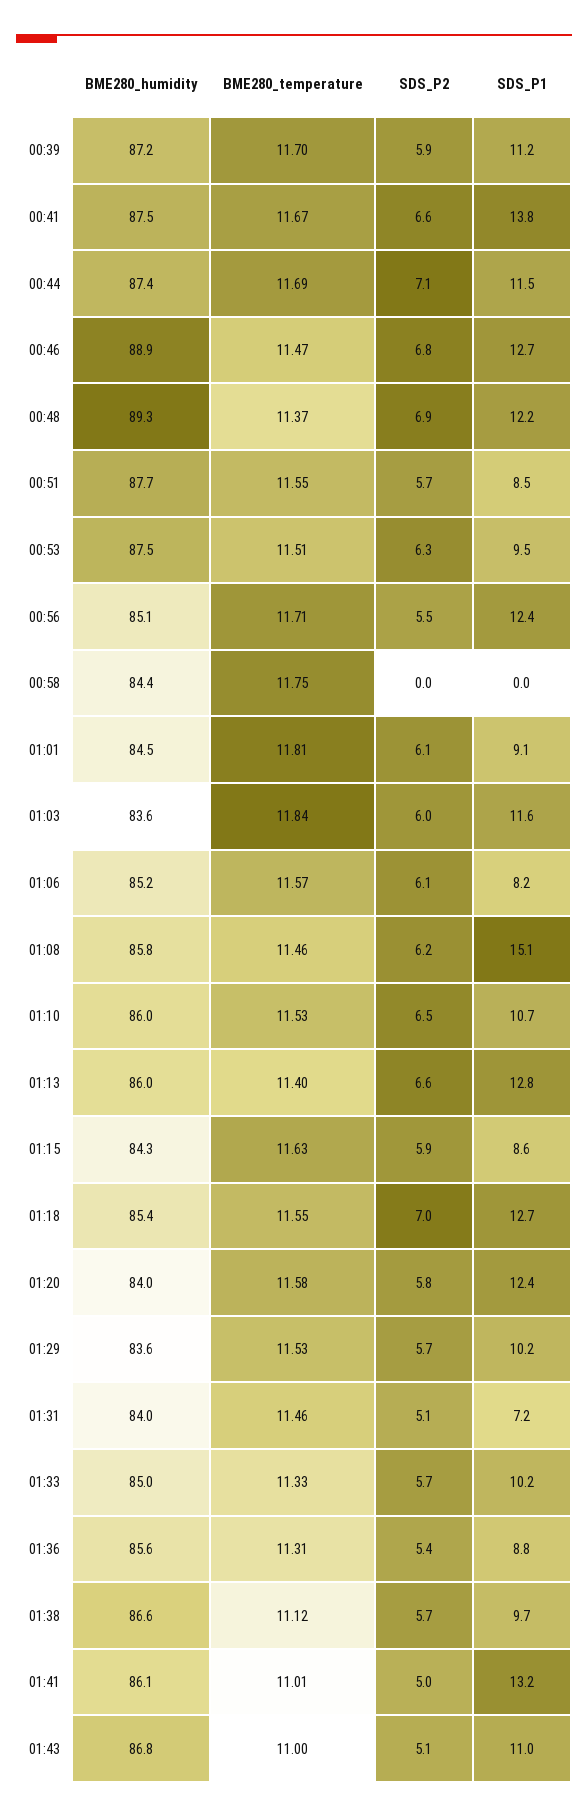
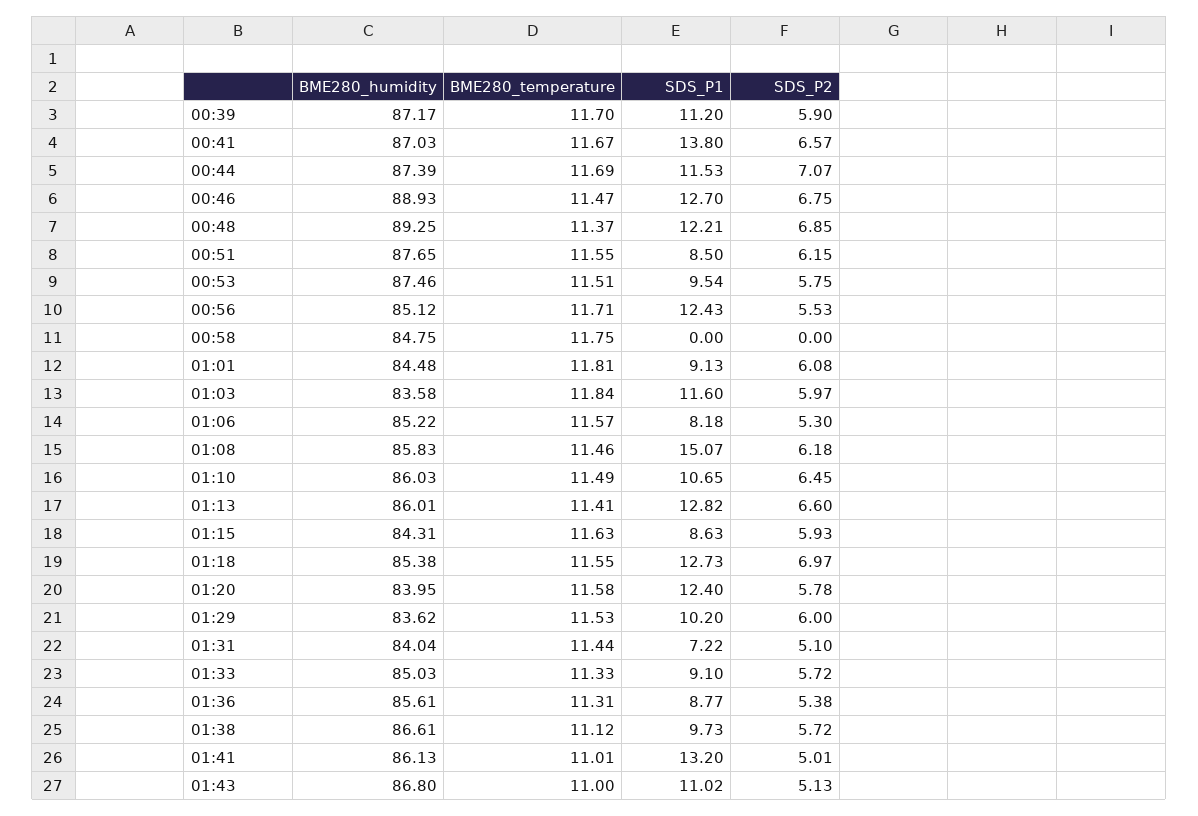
  {
    "BME280_humidity": {
      "00:39": 87.17,
-     "00:41": 87.5,
+     "00:41": 87.03,
      "00:44": 87.39,
      "00:46": 88.93,
      "00:48": 89.25,
      "00:51": 87.65,
      "00:53": 87.46,
      "00:56": 85.12,
-     "00:58": 84.4,
+     "00:58": 84.75,
      "01:01": 84.48,
      "01:03": 83.58,
      "01:06": 85.22,
      "01:08": 85.83,
      "01:10": 86.03,
      "01:13": 86.01,
      "01:15": 84.31,
      "01:18": 85.38,
      "01:20": 83.95,
      "01:29": 83.62,
      "01:31": 84.04,
      "01:33": 85.03,
      "01:36": 85.61,
      "01:38": 86.61,
      "01:41": 86.13,
      "01:43": 86.8
    },
    "BME280_temperature": {
      "00:39": 11.7,
      "00:41": 11.67,
      "00:44": 11.69,
      "00:46": 11.47,
      "00:48": 11.37,
      "00:51": 11.55,
      "00:53": 11.51,
      "00:56": 11.71,
      "00:58": 11.75,
      "01:01": 11.81,
      "01:03": 11.84,
      "01:06": 11.57,
      "01:08": 11.46,
-     "01:10": 11.53,
+     "01:10": 11.49,
-     "01:13": 11.4,
+     "01:13": 11.41,
      "01:15": 11.63,
      "01:18": 11.55,
      "01:20": 11.58,
      "01:29": 11.53,
-     "01:31": 11.46,
+     "01:31": 11.44,
      "01:33": 11.33,
      "01:36": 11.31,
      "01:38": 11.12,
      "01:41": 11.01,
      "01:43": 11
    },
    "SDS_P2": {
      "00:39": 5.9,
      "00:41": 6.57,
      "00:44": 7.07,
      "00:46": 6.75,
      "00:48": 6.85,
-     "00:51": 5.7,
+     "00:51": 6.15,
-     "00:53": 6.3,
+     "00:53": 5.75,
      "00:56": 5.53,
      "00:58": 0,
      "01:01": 6.08,
      "01:03": 5.97,
-     "01:06": 6.1,
+     "01:06": 5.3,
      "01:08": 6.18,
      "01:10": 6.45,
      "01:13": 6.6,
      "01:15": 5.93,
      "01:18": 6.97,
      "01:20": 5.78,
-     "01:29": 5.7,
+     "01:29": 6,
      "01:31": 5.1,
      "01:33": 5.72,
      "01:36": 5.38,
      "01:38": 5.72,
      "01:41": 5.01,
      "01:43": 5.13
    },
    "SDS_P1": {
      "00:39": 11.2,
      "00:41": 13.8,
      "00:44": 11.53,
      "00:46": 12.7,
      "00:48": 12.21,
      "00:51": 8.5,
      "00:53": 9.54,
      "00:56": 12.43,
      "00:58": 0,
      "01:01": 9.13,
      "01:03": 11.6,
      "01:06": 8.18,
      "01:08": 15.07,
      "01:10": 10.65,
      "01:13": 12.82,
      "01:15": 8.63,
      "01:18": 12.73,
      "01:20": 12.4,
      "01:29": 10.2,
      "01:31": 7.22,
-     "01:33": 10.2,
+     "01:33": 9.1,
      "01:36": 8.77,
      "01:38": 9.73,
      "01:41": 13.2,
      "01:43": 11.02
    }
  }

